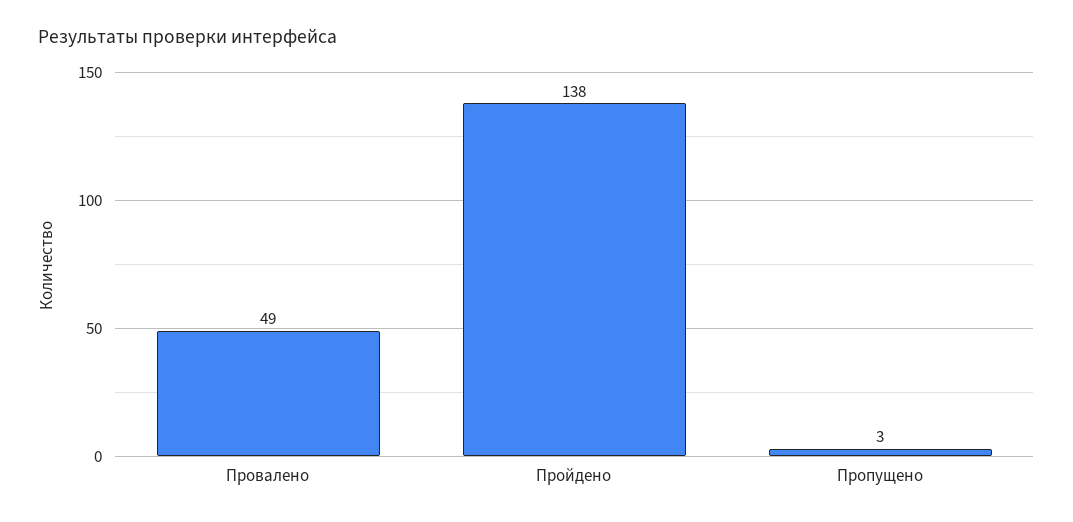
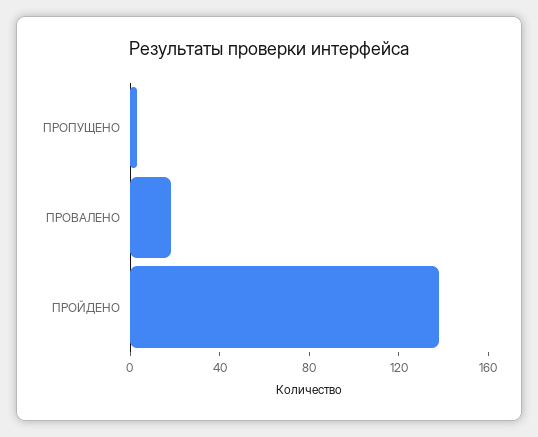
  {
-   "Провалено": 49,
+   "Провалено": 20,
    "Пройдено": 138,
    "Пропущено": 3
  }

